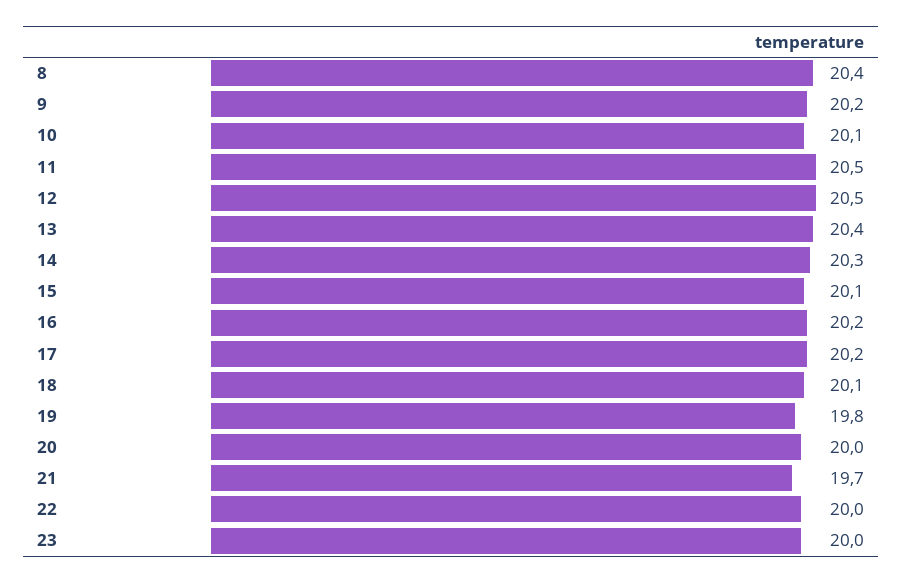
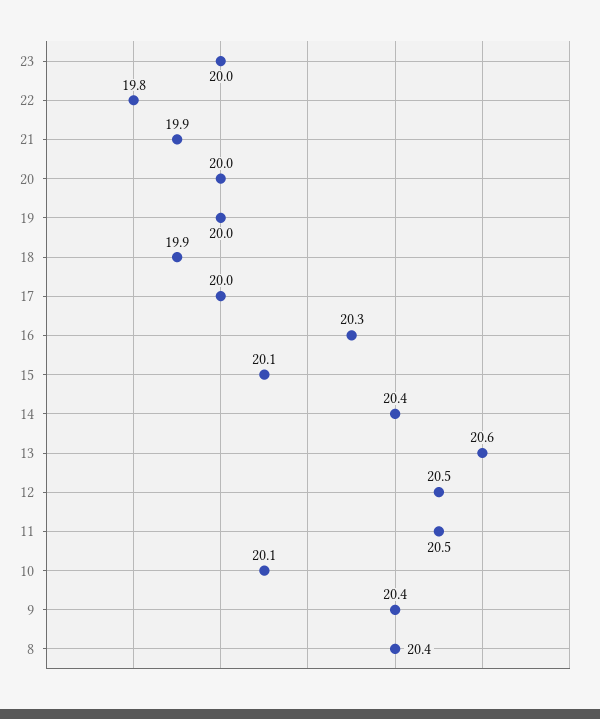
  {
    "8": 20.4,
-   "9": 20.2,
+   "9": 20.4,
    "10": 20.1,
    "11": 20.5,
    "12": 20.5,
-   "13": 20.4,
+   "13": 20.6,
-   "14": 20.3,
+   "14": 20.4,
    "15": 20.1,
-   "16": 20.2,
+   "16": 20.3,
-   "17": 20.2,
+   "17": 20,
-   "18": 20.1,
+   "18": 19.9,
-   "19": 19.8,
+   "19": 20,
    "20": 20,
-   "21": 19.7,
+   "21": 19.9,
-   "22": 20,
+   "22": 19.8,
    "23": 20
  }

